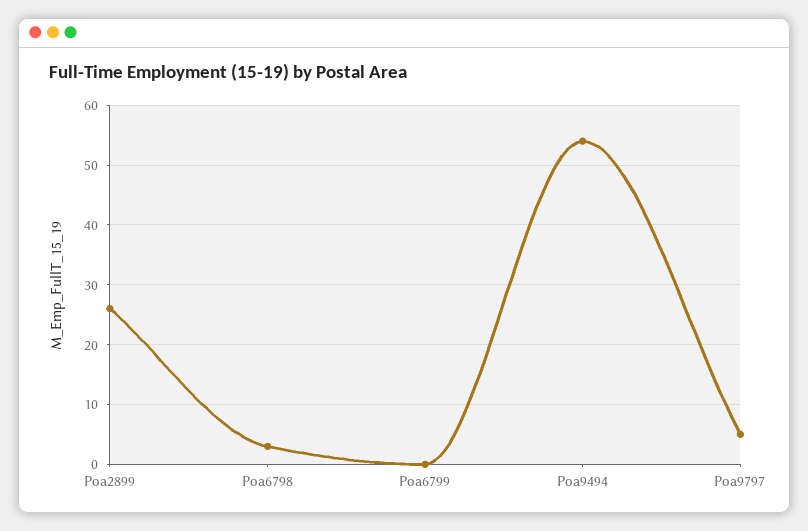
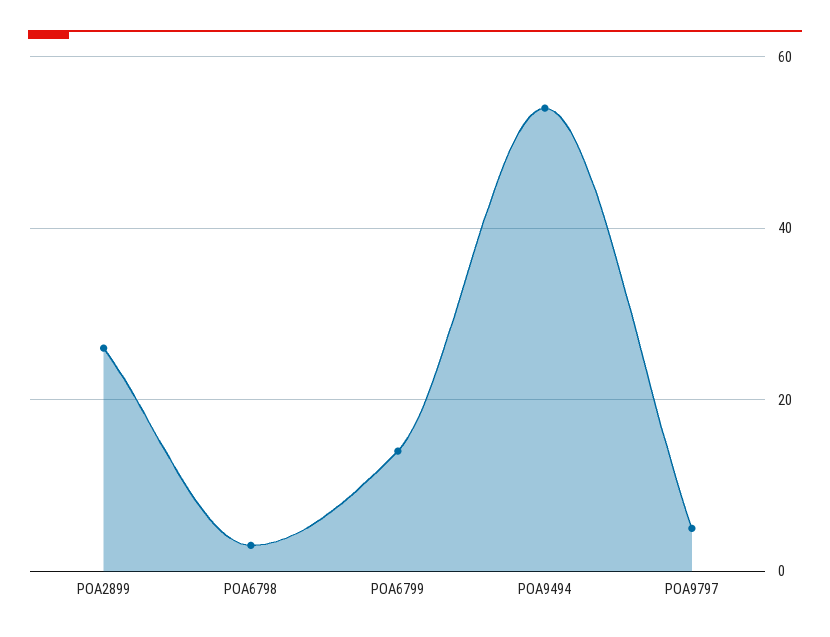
  {
    "Poa2899": 25,
    "Poa6798": 5,
-   "Poa6799": 0,
+   "Poa6799": 15,
    "Poa9494": 55,
    "Poa9797": 5
  }

